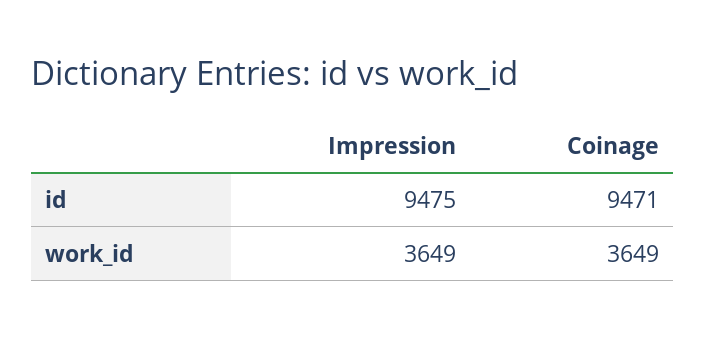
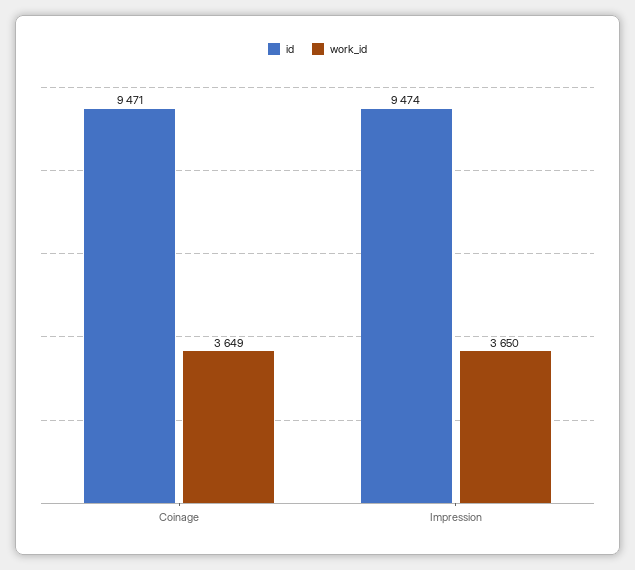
  {
    "id": {
-     "Impression": 9475,
+     "Impression": 9474,
      "Coinage": 9471
    },
    "work_id": {
-     "Impression": 3649,
+     "Impression": 3650,
      "Coinage": 3649
    }
  }

